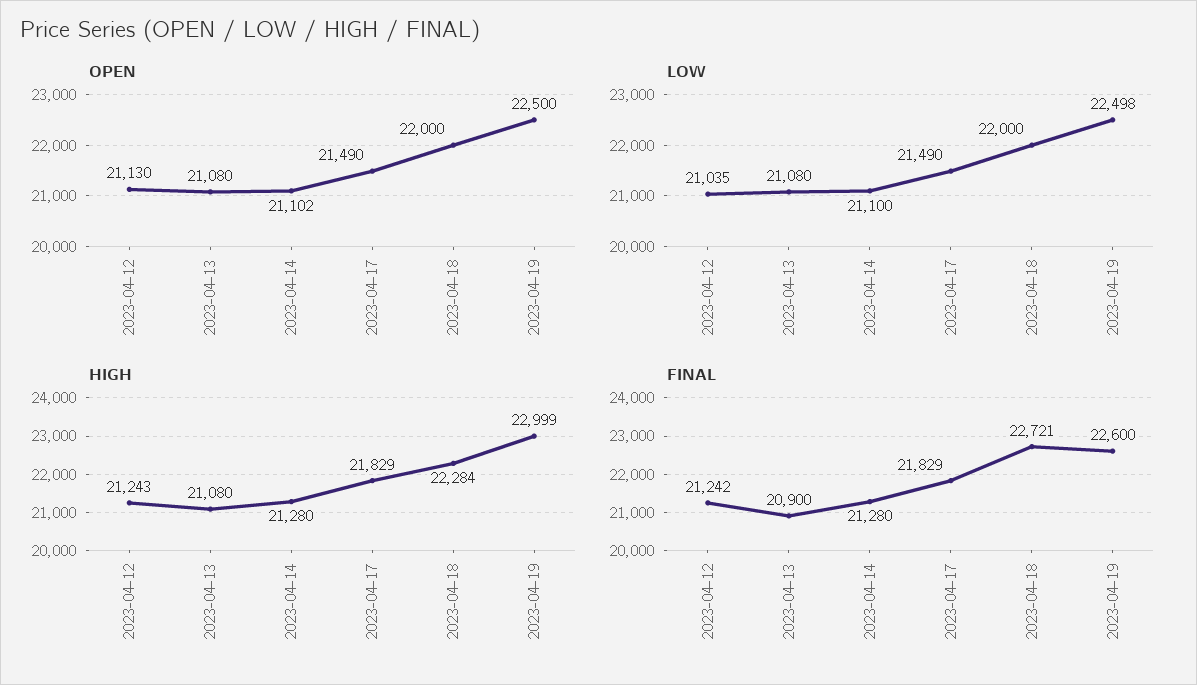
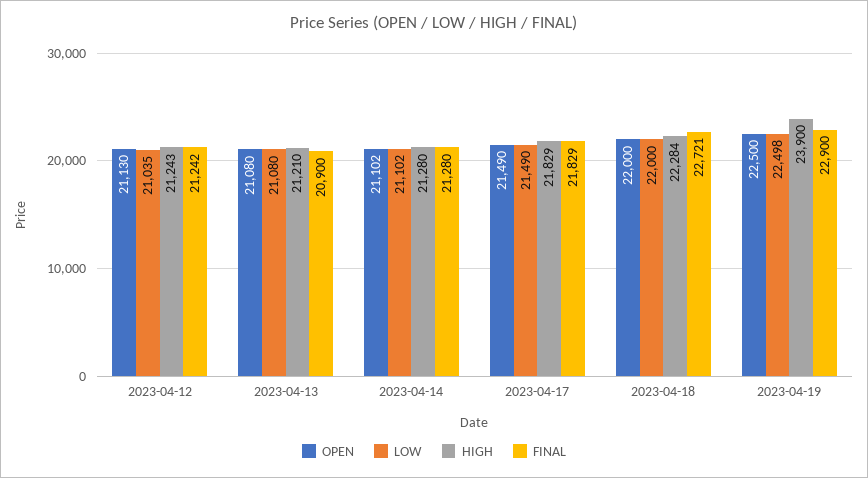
  {
    "OPEN": {
      "2023-04-12": 21130,
      "2023-04-13": 21080,
      "2023-04-14": 21102,
      "2023-04-17": 21490,
      "2023-04-18": 22000,
      "2023-04-19": 22500
    },
    "LOW": {
      "2023-04-12": 21035,
      "2023-04-13": 21080,
-     "2023-04-14": 21100,
+     "2023-04-14": 21102,
      "2023-04-17": 21490,
      "2023-04-18": 22000,
      "2023-04-19": 22498
    },
    "HIGH": {
      "2023-04-12": 21243,
-     "2023-04-13": 21080,
+     "2023-04-13": 21210,
      "2023-04-14": 21280,
      "2023-04-17": 21829,
      "2023-04-18": 22284,
-     "2023-04-19": 22999
+     "2023-04-19": 23900
    },
    "FINAL": {
      "2023-04-12": 21242,
      "2023-04-13": 20900,
      "2023-04-14": 21280,
      "2023-04-17": 21829,
      "2023-04-18": 22721,
-     "2023-04-19": 22600
+     "2023-04-19": 22900
    }
  }

